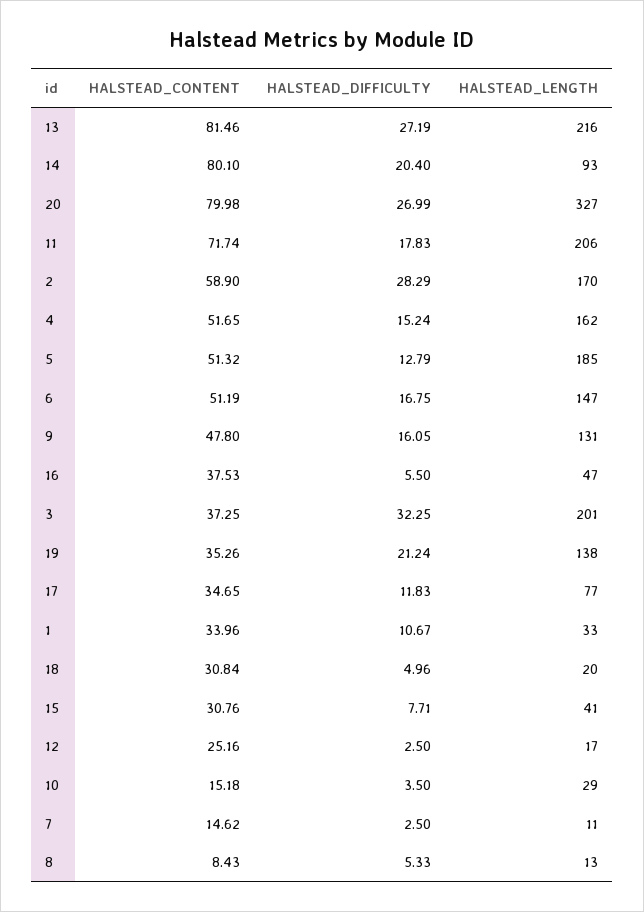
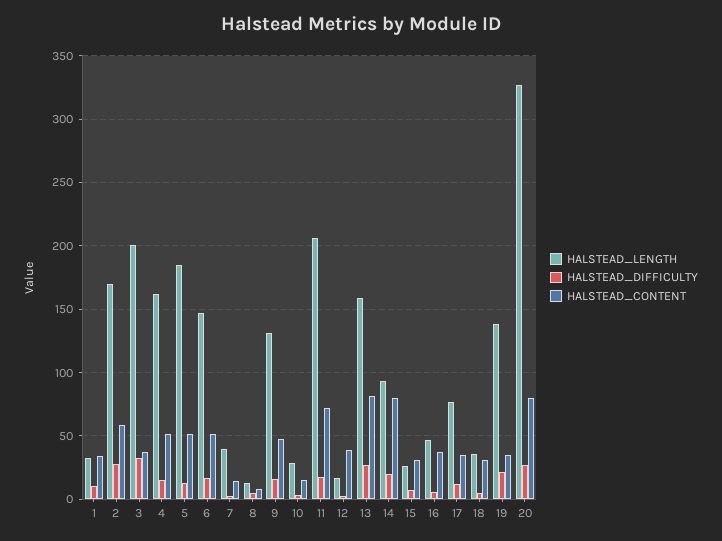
  {
    "HALSTEAD_CONTENT": {
      "13": 81.46,
      "14": 80.1,
      "20": 79.98,
      "11": 71.74,
      "2": 58.9,
      "4": 51.65,
      "5": 51.32,
      "6": 51.19,
      "9": 47.8,
      "16": 37.53,
      "3": 37.25,
      "19": 35.26,
      "17": 34.65,
      "1": 33.96,
      "18": 30.84,
      "15": 30.76,
-     "12": 25.16,
+     "12": 40,
      "10": 15.18,
      "7": 14.62,
      "8": 8.43
    },
    "HALSTEAD_DIFFICULTY": {
      "13": 27.19,
      "14": 20.4,
      "20": 26.99,
      "11": 17.83,
      "2": 28.29,
      "4": 15.24,
      "5": 12.79,
      "6": 16.75,
      "9": 16.05,
      "16": 5.5,
      "3": 32.25,
      "19": 21.24,
      "17": 11.83,
      "1": 10.67,
      "18": 4.96,
      "15": 7.71,
      "12": 2.5,
      "10": 3.5,
      "7": 2.5,
      "8": 5.33
    },
    "HALSTEAD_LENGTH": {
-     "13": 216,
+     "13": 160,
      "14": 93,
      "20": 327,
      "11": 206,
      "2": 170,
      "4": 162,
      "5": 185,
      "6": 147,
      "9": 131,
      "16": 47,
      "3": 201,
      "19": 138,
      "17": 77,
      "1": 33,
-     "18": 20,
+     "18": 35,
-     "15": 41,
+     "15": 25,
      "12": 17,
      "10": 29,
-     "7": 11,
+     "7": 40,
      "8": 13
    }
  }

